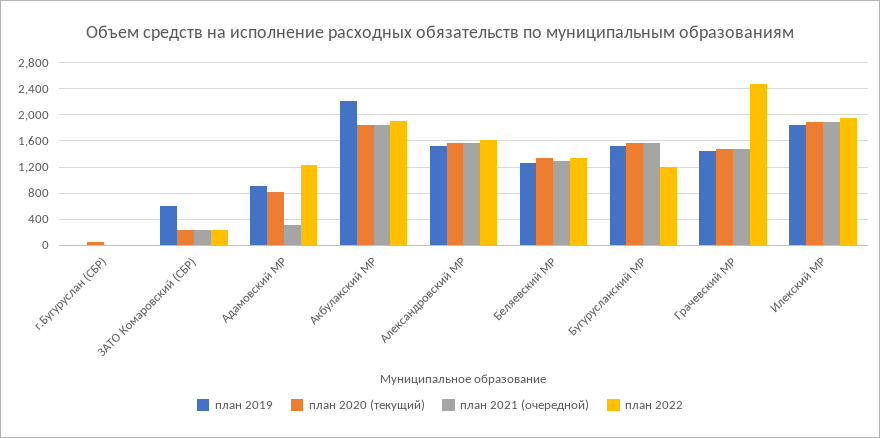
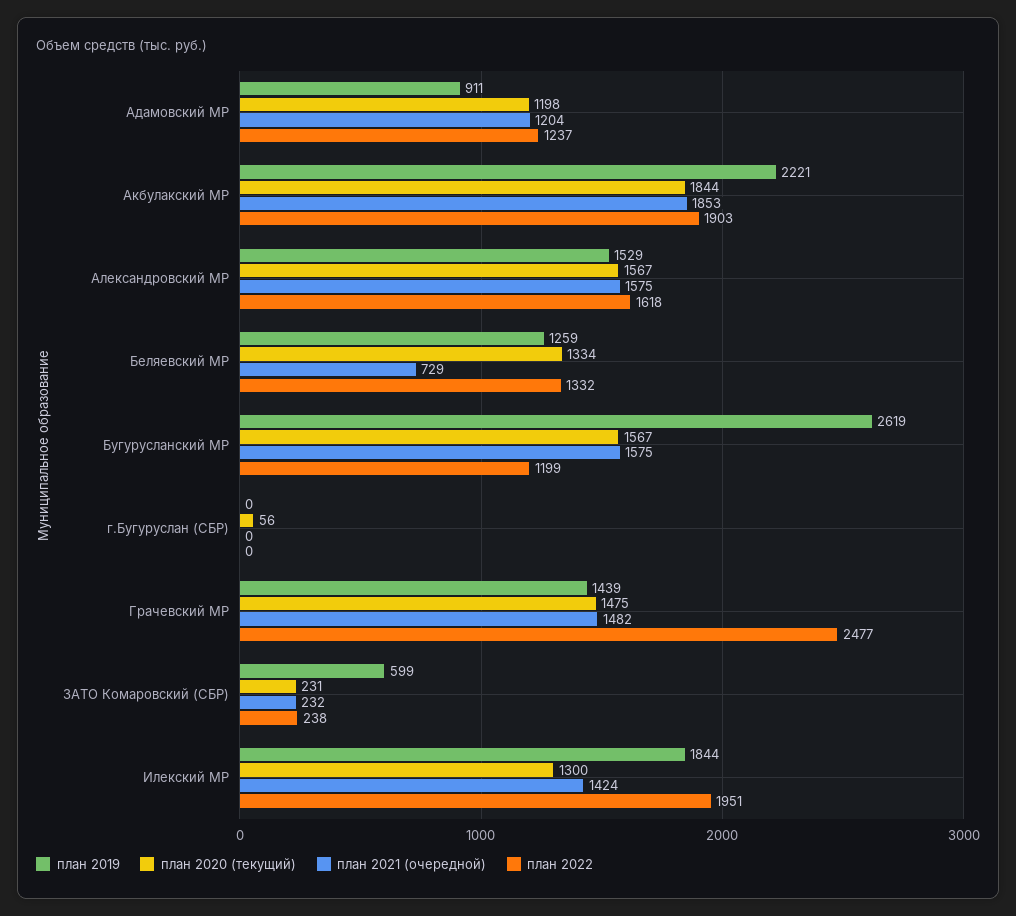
  {
    "план 2019": {
      "г.Бугуруслан (СБР)": 0,
      "ЗАТО Комаровский (СБР)": 599,
      "Адамовский МР": 911,
      "Акбулакский МР": 2221,
      "Александровский МР": 1529,
      "Беляевский МР": 1259,
-     "Бугурусланский МР": 1500,
+     "Бугурусланский МР": 2619,
      "Грачевский МР": 1439,
      "Илекский МР": 1844
    },
    "план 2020 (текущий)": {
      "г.Бугуруслан (СБР)": 56,
      "ЗАТО Комаровский (СБР)": 231,
-     "Адамовский МР": 800,
+     "Адамовский МР": 1198,
      "Акбулакский МР": 1844,
      "Александровский МР": 1567,
      "Беляевский МР": 1334,
      "Бугурусланский МР": 1567,
      "Грачевский МР": 1475,
-     "Илекский МР": 1900
+     "Илекский МР": 1300
    },
    "план 2021 (очередной)": {
      "г.Бугуруслан (СБР)": 0,
      "ЗАТО Комаровский (СБР)": 232,
-     "Адамовский МР": 300,
+     "Адамовский МР": 1204,
      "Акбулакский МР": 1853,
      "Александровский МР": 1575,
-     "Беляевский МР": 1300,
+     "Беляевский МР": 729,
      "Бугурусланский МР": 1575,
      "Грачевский МР": 1482,
-     "Илекский МР": 1900
+     "Илекский МР": 1424
    },
    "план 2022": {
      "г.Бугуруслан (СБР)": 0,
      "ЗАТО Комаровский (СБР)": 238,
      "Адамовский МР": 1237,
      "Акбулакский МР": 1903,
      "Александровский МР": 1618,
      "Беляевский МР": 1332,
      "Бугурусланский МР": 1199,
      "Грачевский МР": 2477,
      "Илекский МР": 1951
    }
  }

